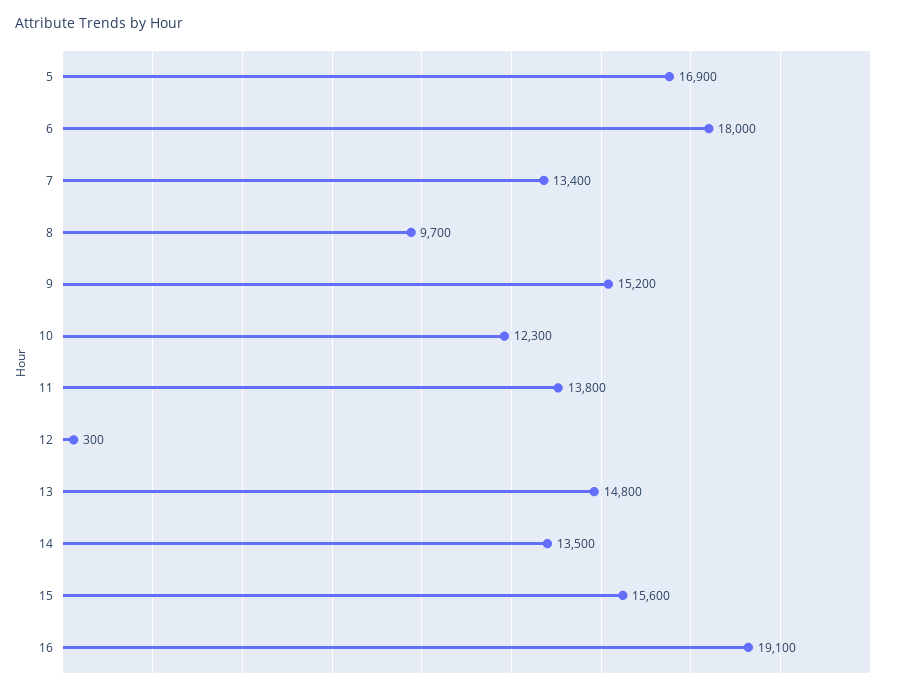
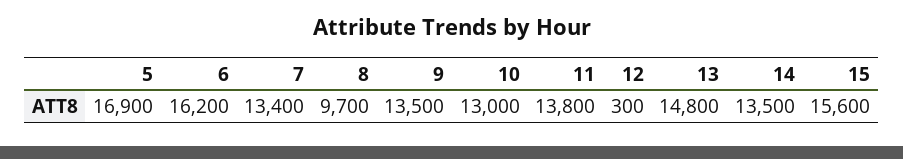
  {
    "5": 16900,
-   "6": 18000,
+   "6": 16200,
    "7": 13400,
    "8": 9700,
-   "9": 15200,
+   "9": 13500,
-   "10": 12300,
+   "10": 13000,
    "11": 13800,
    "12": 300,
    "13": 14800,
    "14": 13500,
-   "15": 15600,
+   "15": 15600
-   "16": 19100
  }

